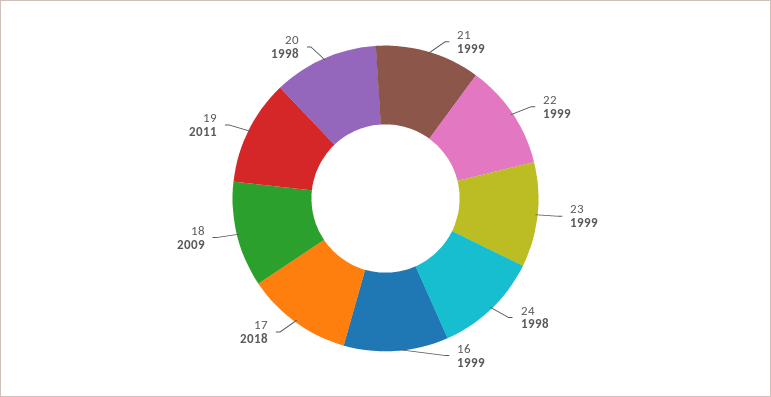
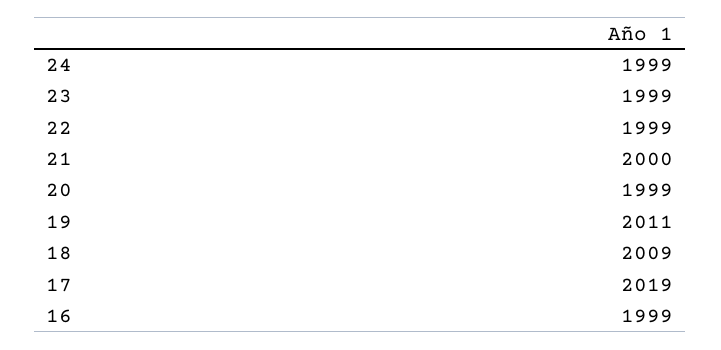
  {
-   "21": 1999,
+   "21": 2000,
    "22": 1999,
    "23": 1999,
-   "24": 1998,
+   "24": 1999,
    "16": 1999,
-   "17": 2018,
+   "17": 2019,
    "18": 2009,
    "19": 2011,
-   "20": 1998
+   "20": 1999
  }

